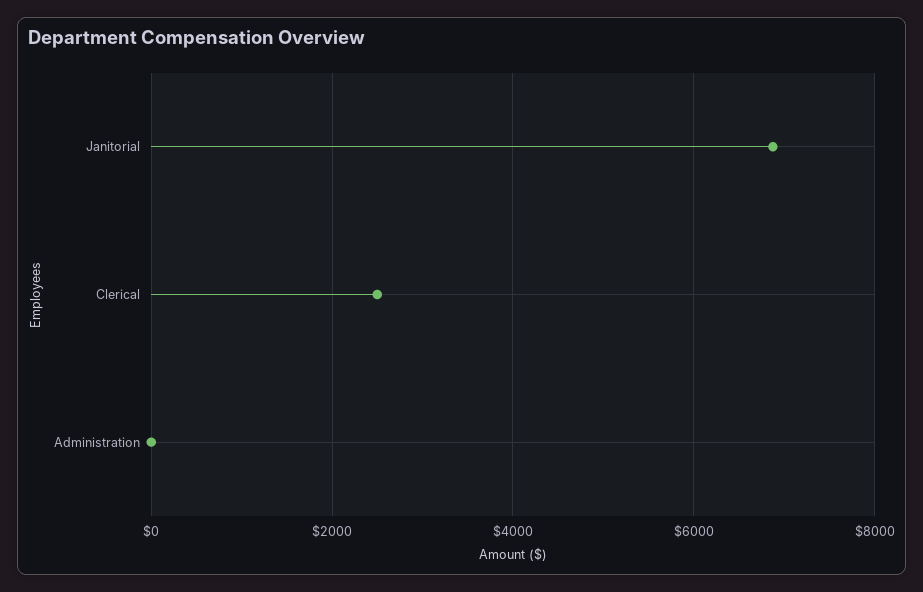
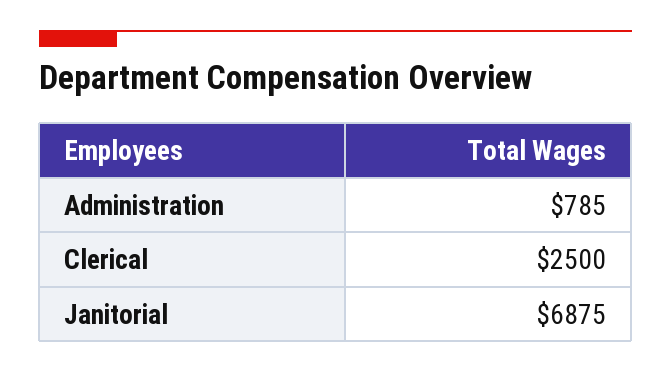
  {
    "Janitorial": 6875,
    "Clerical": 2500,
-   "Administration": 0
+   "Administration": 785
  }

